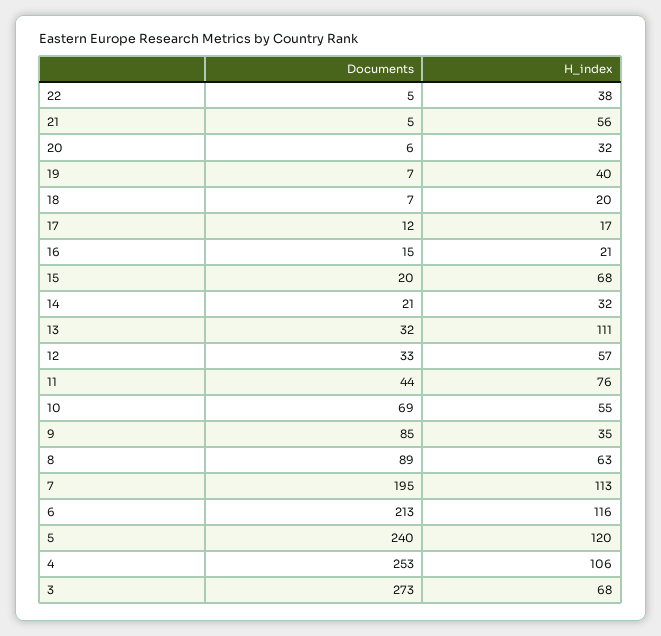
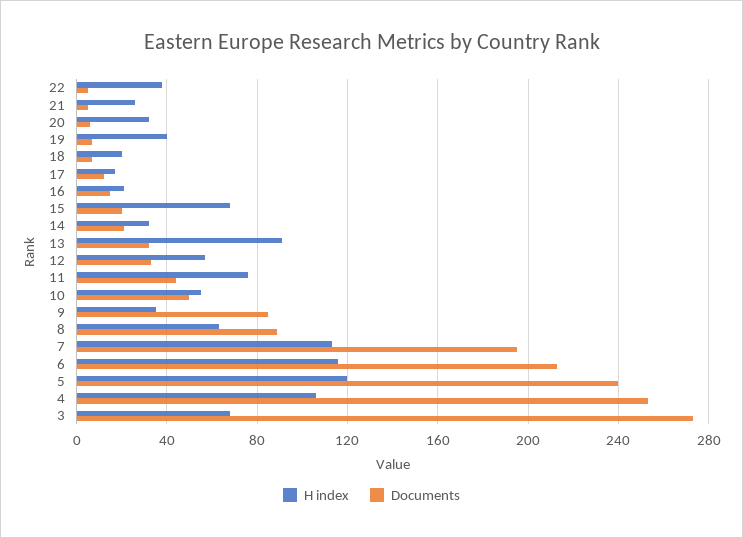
  {
    "Documents": {
      "22": 5,
      "21": 5,
      "20": 6,
      "19": 7,
      "18": 7,
      "17": 12,
      "16": 15,
      "15": 20,
      "14": 21,
      "13": 32,
      "12": 33,
      "11": 44,
-     "10": 69,
+     "10": 50,
      "9": 85,
      "8": 89,
      "7": 195,
      "6": 213,
      "5": 240,
      "4": 253,
      "3": 273
    },
    "H_index": {
      "22": 38,
-     "21": 56,
+     "21": 25,
      "20": 32,
      "19": 40,
      "18": 20,
      "17": 17,
      "16": 21,
      "15": 68,
      "14": 32,
-     "13": 111,
+     "13": 90,
      "12": 57,
      "11": 76,
      "10": 55,
      "9": 35,
      "8": 63,
      "7": 113,
      "6": 116,
      "5": 120,
      "4": 106,
      "3": 68
    }
  }

